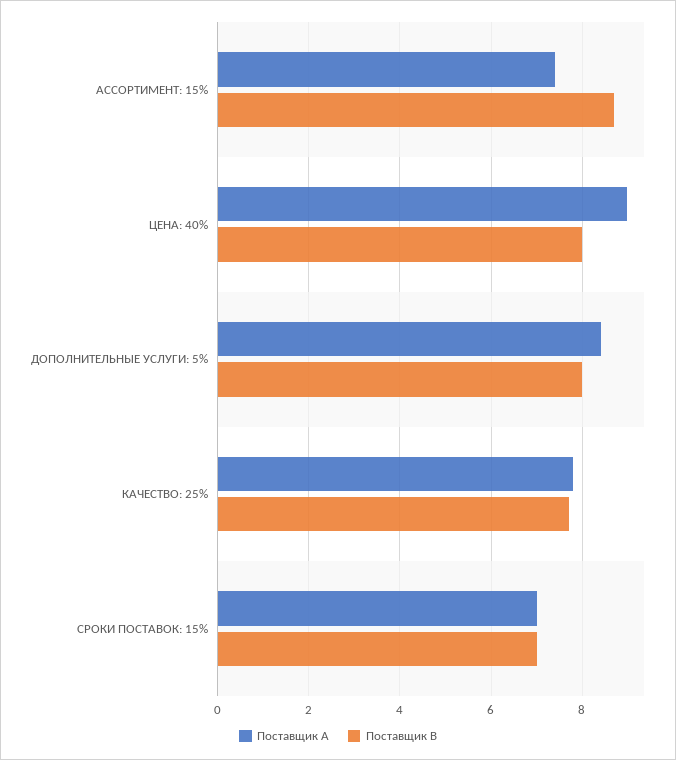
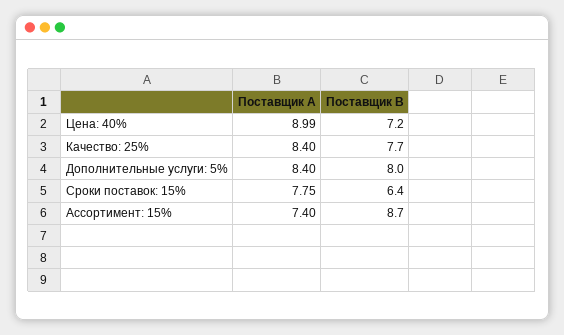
  {
    "Поставщик А": {
      "АССОРТИМЕНТ: 15%": 7.4,
      "ЦЕНА: 40%": 8.99,
      "ДОПОЛНИТЕЛЬНЫЕ УСЛУГИ: 5%": 8.4,
-     "КАЧЕСТВО: 25%": 7.8,
+     "КАЧЕСТВО: 25%": 8.4,
-     "СРОКИ ПОСТАВОК: 15%": 7
+     "СРОКИ ПОСТАВОК: 15%": 7.75
    },
    "Поставщик В": {
      "АССОРТИМЕНТ: 15%": 8.7,
-     "ЦЕНА: 40%": 8,
+     "ЦЕНА: 40%": 7.2,
      "ДОПОЛНИТЕЛЬНЫЕ УСЛУГИ: 5%": 8,
      "КАЧЕСТВО: 25%": 7.7,
-     "СРОКИ ПОСТАВОК: 15%": 7
+     "СРОКИ ПОСТАВОК: 15%": 6.4
    }
  }

